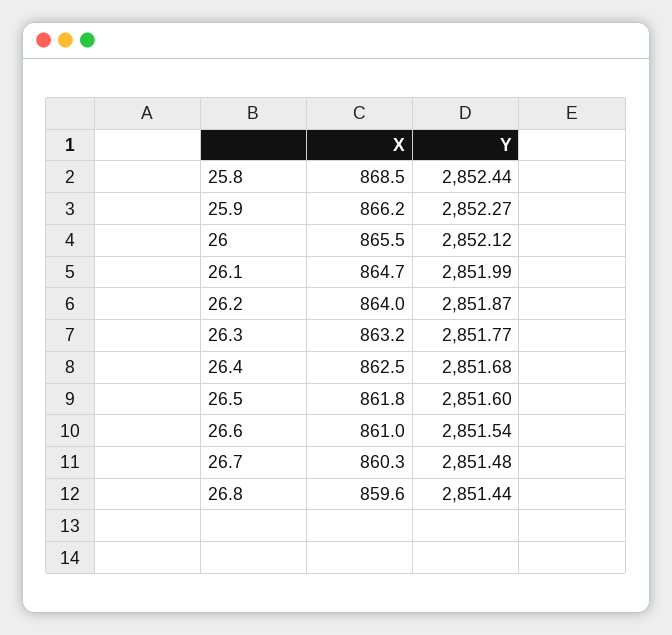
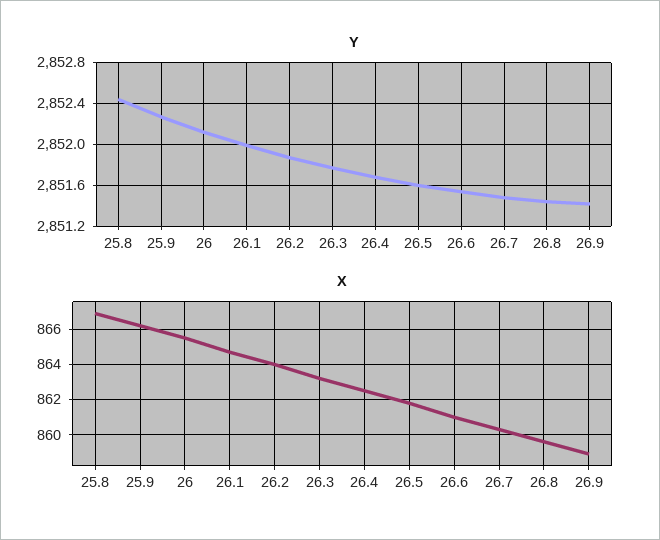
  {
    "X": {
-     "25.8": 868.5,
+     "25.8": 867,
      "25.9": 866.2,
      "26": 865.5,
      "26.1": 864.7,
      "26.2": 864,
      "26.3": 863.2,
      "26.4": 862.5,
      "26.5": 861.8,
      "26.6": 861,
      "26.7": 860.3,
-     "26.8": 859.6
+     "26.8": 859.6,
+     "26.9": 859
    },
    "Y": {
      "25.8": 2852.44,
      "25.9": 2852.27,
      "26": 2852.12,
      "26.1": 2851.99,
      "26.2": 2851.87,
      "26.3": 2851.77,
      "26.4": 2851.68,
      "26.5": 2851.6,
      "26.6": 2851.54,
      "26.7": 2851.48,
-     "26.8": 2851.44
+     "26.8": 2851.44,
+     "26.9": 2851.4
    }
  }

